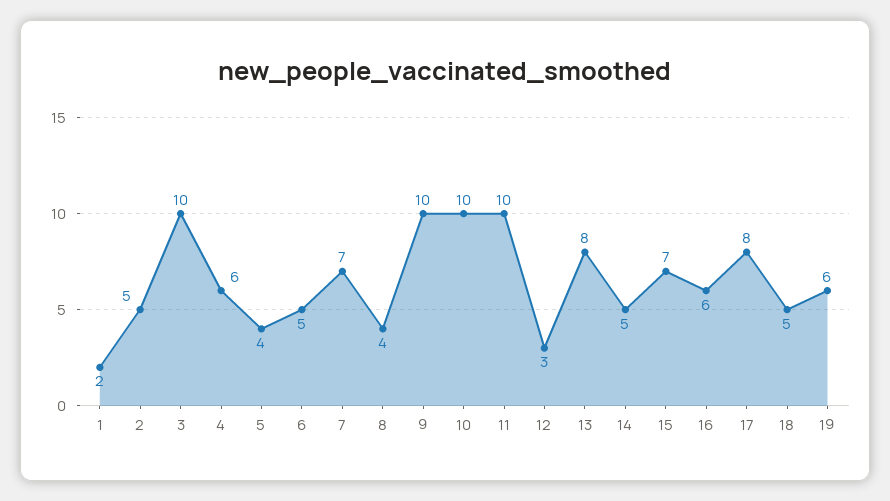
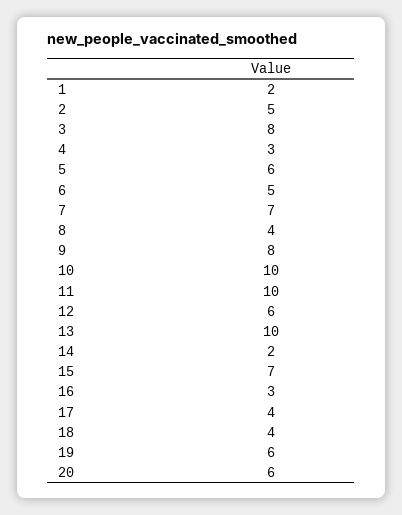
  {
    "1": 2,
    "2": 5,
-   "3": 10,
+   "3": 8,
-   "4": 6,
+   "4": 3,
-   "5": 4,
+   "5": 6,
    "6": 5,
    "7": 7,
    "8": 4,
-   "9": 10,
+   "9": 8,
    "10": 10,
    "11": 10,
-   "12": 3,
+   "12": 6,
-   "13": 8,
+   "13": 10,
-   "14": 5,
+   "14": 2,
    "15": 7,
-   "16": 6,
+   "16": 3,
-   "17": 8,
+   "17": 4,
-   "18": 5,
+   "18": 4,
-   "19": 6
+   "19": 6,
+   "20": 6
  }

